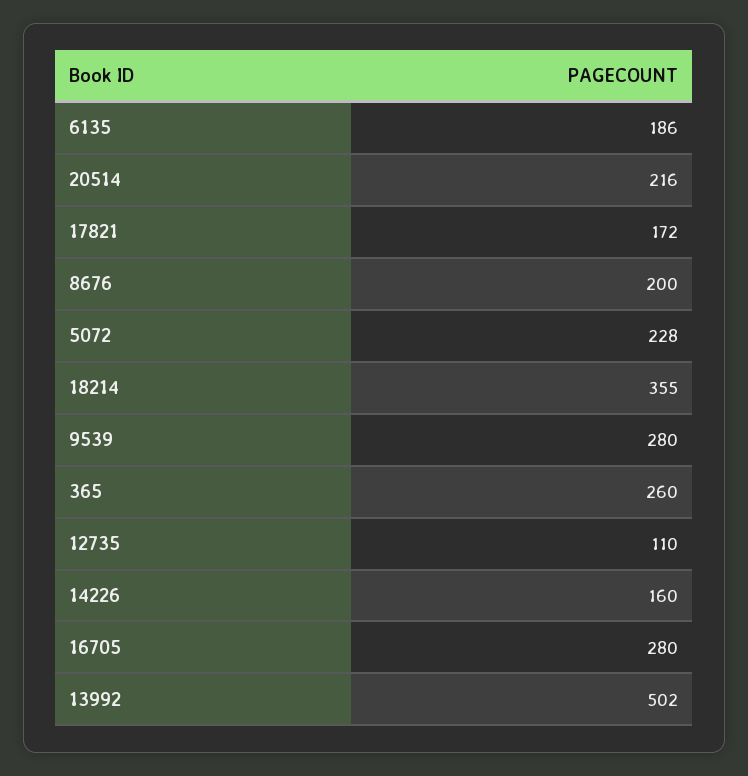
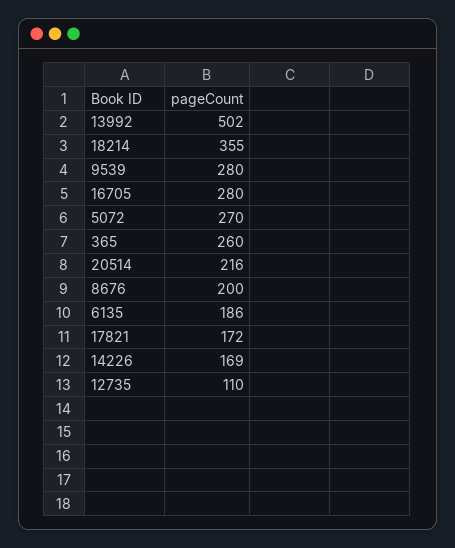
  {
    "6135": 186,
    "20514": 216,
    "17821": 172,
    "8676": 200,
-   "5072": 228,
+   "5072": 270,
    "18214": 355,
    "9539": 280,
    "365": 260,
    "12735": 110,
-   "14226": 160,
+   "14226": 169,
    "16705": 280,
    "13992": 502
  }

